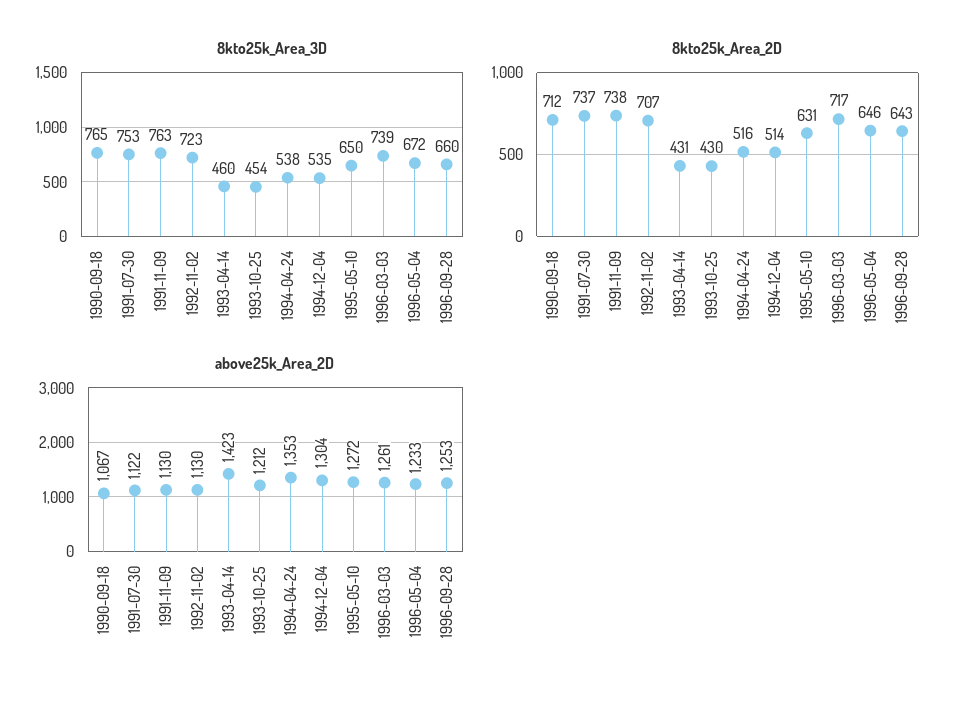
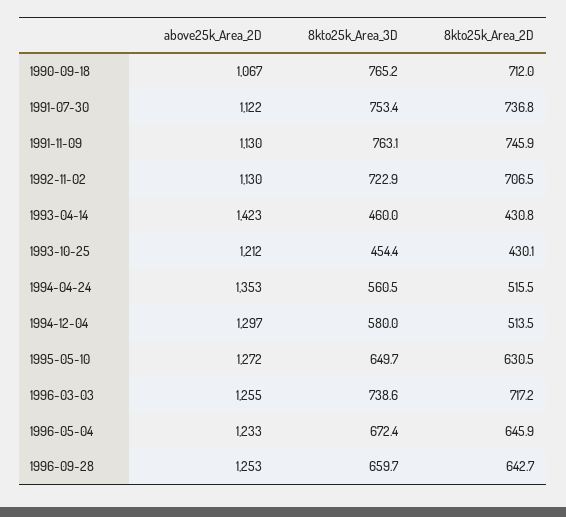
  {
    "8kto25k_Area_3D": {
      "1990-09-18": 765.2,
      "1991-07-30": 753.4,
      "1991-11-09": 763.1,
      "1992-11-02": 722.9,
      "1993-04-14": 460,
      "1993-10-25": 454.4,
-     "1994-04-24": 538,
+     "1994-04-24": 560.5,
-     "1994-12-04": 535,
+     "1994-12-04": 580,
      "1995-05-10": 649.7,
      "1996-03-03": 738.6,
      "1996-05-04": 672.4,
      "1996-09-28": 659.7
    },
    "8kto25k_Area_2D": {
      "1990-09-18": 712,
      "1991-07-30": 736.8,
-     "1991-11-09": 738,
+     "1991-11-09": 745.9,
      "1992-11-02": 706.5,
      "1993-04-14": 430.8,
      "1993-10-25": 430.1,
      "1994-04-24": 515.5,
      "1994-12-04": 513.5,
      "1995-05-10": 630.5,
      "1996-03-03": 717.2,
      "1996-05-04": 645.9,
      "1996-09-28": 642.7
    },
    "above25k_Area_2D": {
      "1990-09-18": 1067,
      "1991-07-30": 1122,
      "1991-11-09": 1130,
      "1992-11-02": 1130,
      "1993-04-14": 1423,
      "1993-10-25": 1212,
      "1994-04-24": 1353,
-     "1994-12-04": 1304,
+     "1994-12-04": 1297,
      "1995-05-10": 1272,
-     "1996-03-03": 1261,
+     "1996-03-03": 1255,
      "1996-05-04": 1233,
      "1996-09-28": 1253
    }
  }

